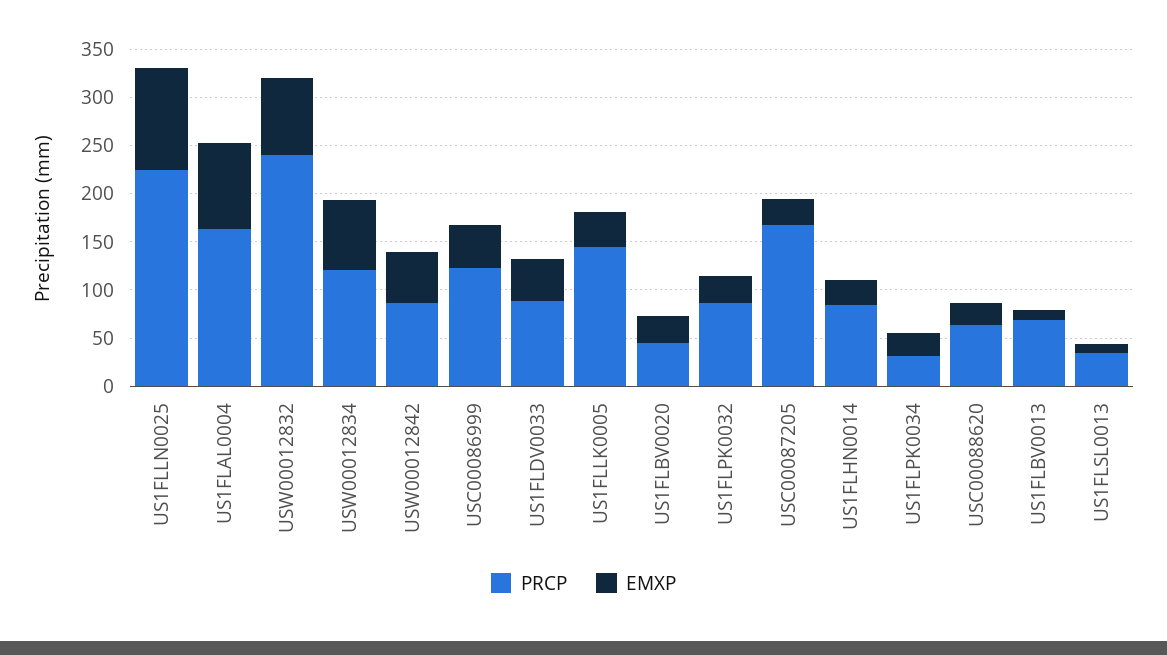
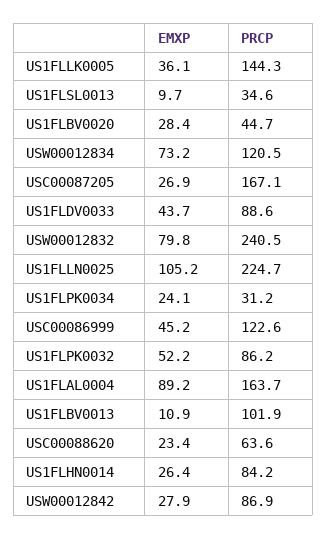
  {
    "PRCP": {
      "US1FLLN0025": 224.7,
      "US1FLAL0004": 163.7,
      "USW00012832": 240.5,
      "USW00012834": 120.5,
      "USW00012842": 86.9,
      "USC00086999": 122.6,
      "US1FLDV0033": 88.6,
      "US1FLLK0005": 144.3,
      "US1FLBV0020": 44.7,
      "US1FLPK0032": 86.2,
      "USC00087205": 167.1,
      "US1FLHN0014": 84.2,
      "US1FLPK0034": 31.2,
      "USC00088620": 63.6,
-     "US1FLBV0013": 70,
+     "US1FLBV0013": 101.9,
      "US1FLSL0013": 34.6
    },
    "EMXP": {
      "US1FLLN0025": 105.2,
      "US1FLAL0004": 89.2,
      "USW00012832": 79.8,
      "USW00012834": 73.2,
-     "USW00012842": 50,
+     "USW00012842": 27.9,
      "USC00086999": 45.2,
      "US1FLDV0033": 43.7,
      "US1FLLK0005": 36.1,
      "US1FLBV0020": 28.4,
-     "US1FLPK0032": 30,
+     "US1FLPK0032": 52.2,
      "USC00087205": 26.9,
      "US1FLHN0014": 26.4,
      "US1FLPK0034": 24.1,
      "USC00088620": 23.4,
      "US1FLBV0013": 10.9,
      "US1FLSL0013": 9.7
    }
  }

